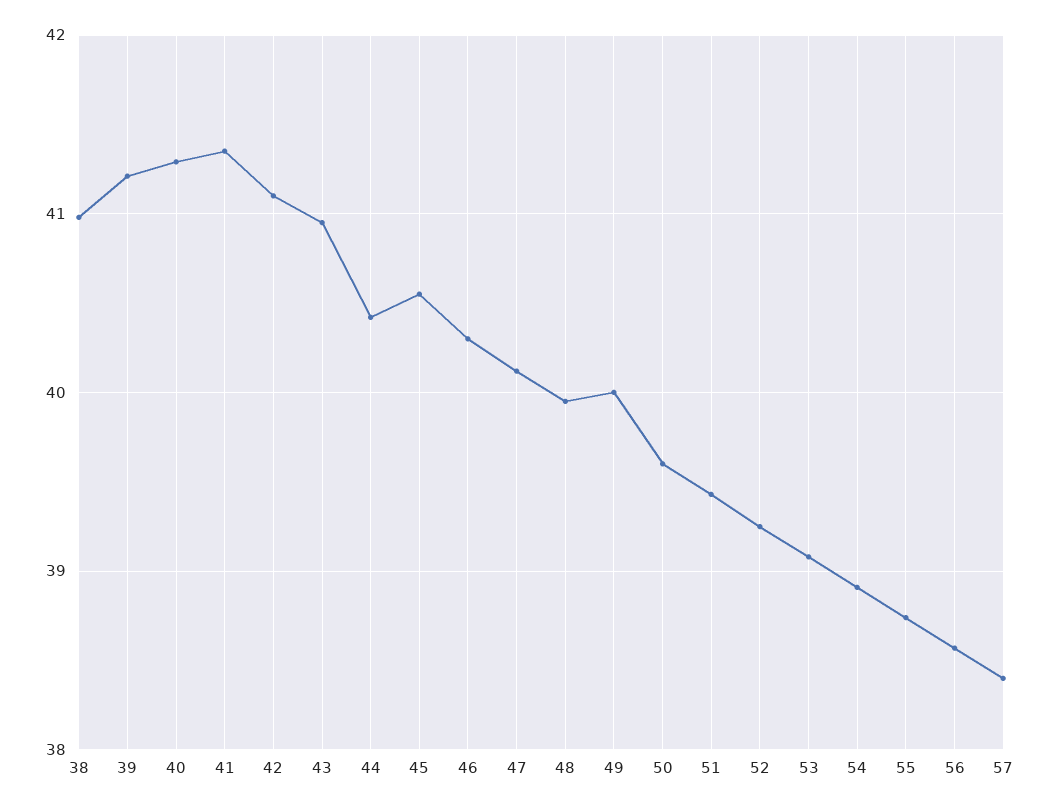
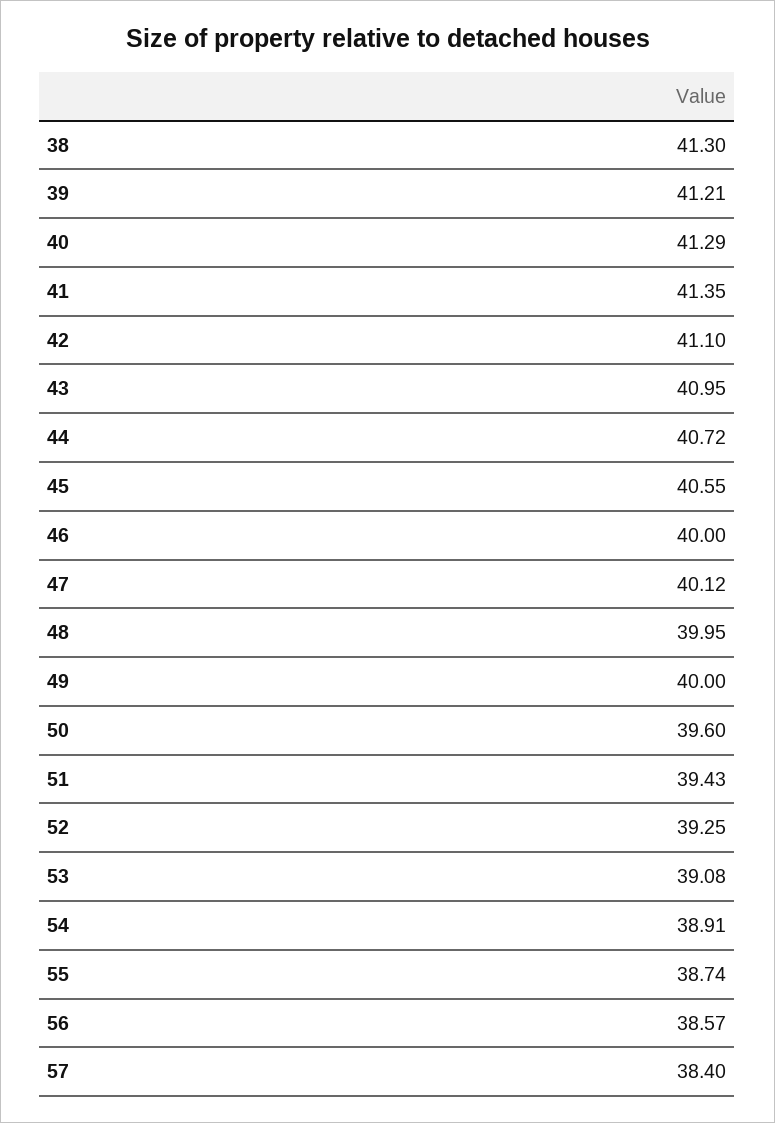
  {
-   "38": 41,
+   "38": 41.3,
    "39": 41.21,
    "40": 41.29,
    "41": 41.35,
    "42": 41.1,
    "43": 40.95,
-   "44": 40.4,
+   "44": 40.72,
    "45": 40.55,
-   "46": 40.3,
+   "46": 40,
    "47": 40.12,
    "48": 39.95,
    "49": 40,
    "50": 39.6,
    "51": 39.43,
    "52": 39.25,
    "53": 39.08,
    "54": 38.91,
    "55": 38.74,
    "56": 38.57,
    "57": 38.4
  }

